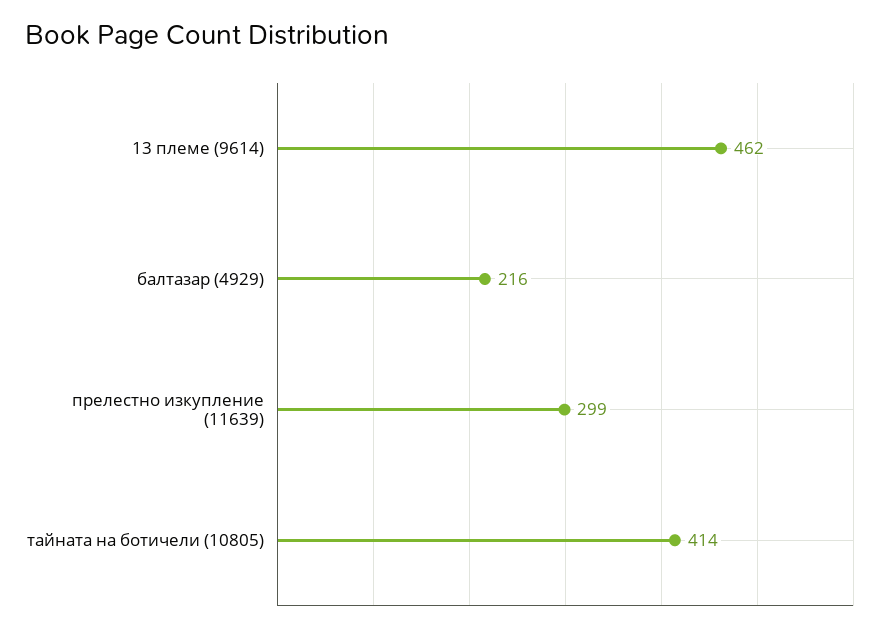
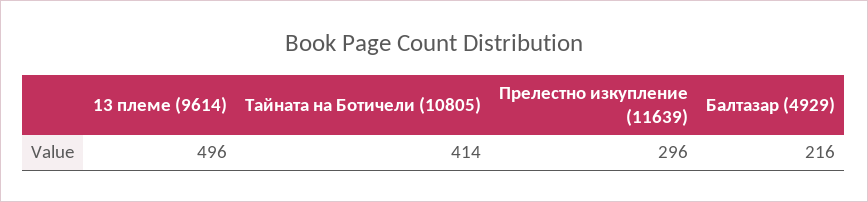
  {
-   "13 племе (9614)": 462,
+   "13 племе (9614)": 496,
    "балтазар (4929)": 216,
-   "прелестно изкупление (11639)": 299,
+   "прелестно изкупление (11639)": 296,
    "тайната на ботичели (10805)": 414
  }

